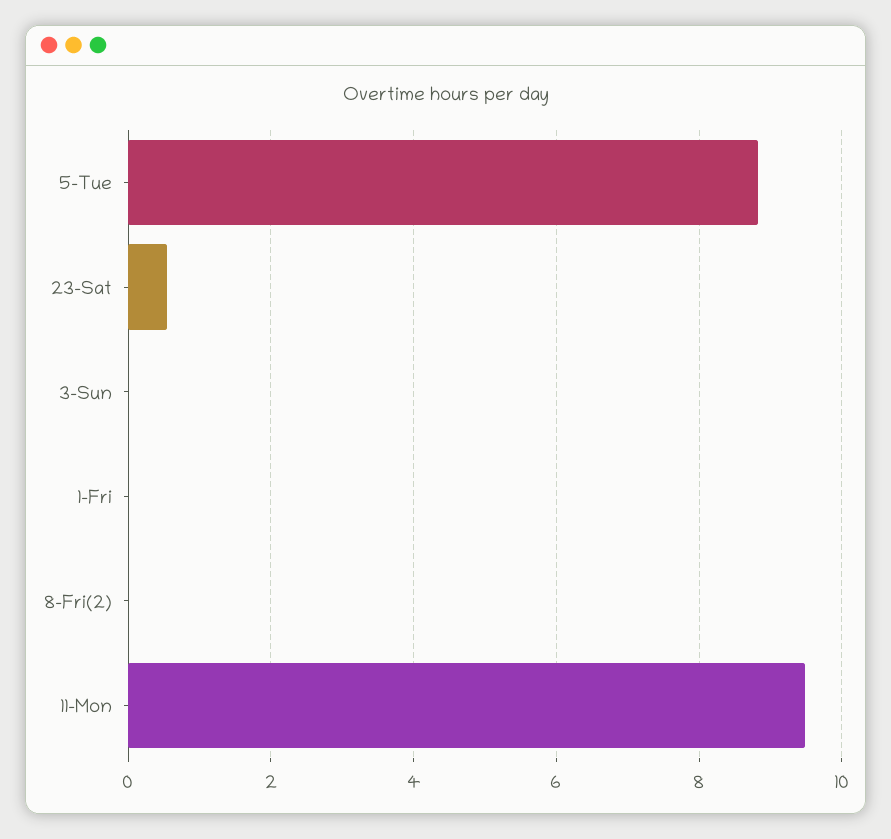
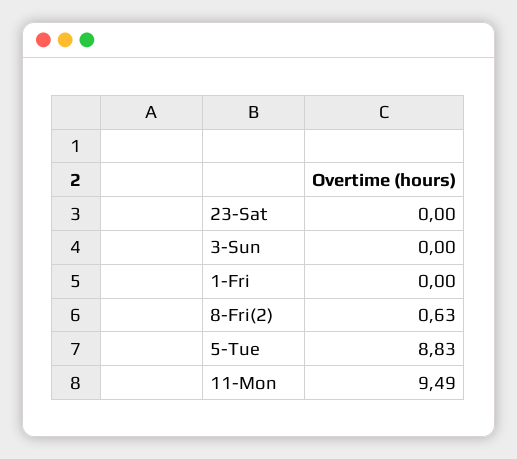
  {
    "5-Tue": 8.83,
-   "23-Sat": 0.6,
+   "23-Sat": 0,
    "3-Sun": 0,
    "1-Fri": 0,
-   "8-Fri(2)": 0,
+   "8-Fri(2)": 0.63,
    "11-Mon": 9.49
  }

